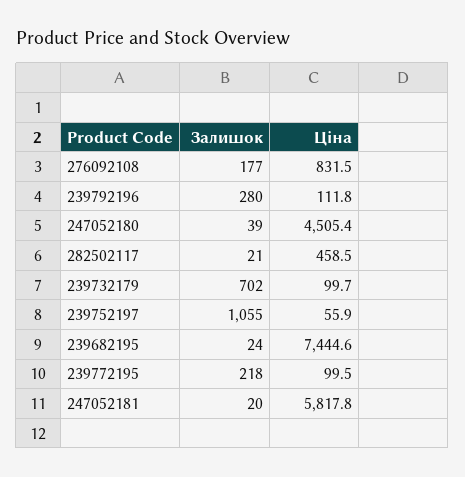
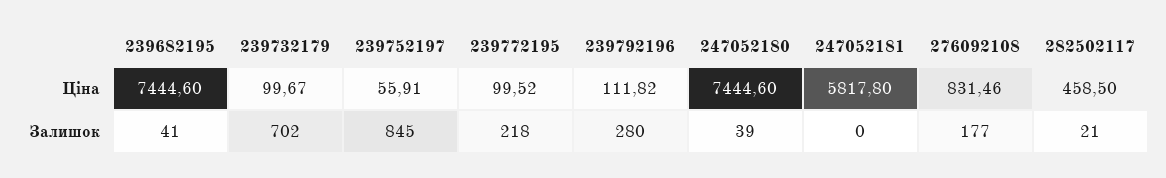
  {
    "Залишок": {
      "276092108": 177,
      "239792196": 280,
      "247052180": 39,
      "282502117": 21,
      "239732179": 702,
-     "239752197": 1055,
+     "239752197": 845,
-     "239682195": 24,
+     "239682195": 41,
      "239772195": 218,
-     "247052181": 20
+     "247052181": 0
    },
    "Ціна": {
      "276092108": 831.46,
      "239792196": 111.82,
-     "247052180": 4505.4,
+     "247052180": 7444.6,
      "282502117": 458.5,
      "239732179": 99.67,
      "239752197": 55.91,
      "239682195": 7444.6,
      "239772195": 99.52,
      "247052181": 5817.8
    }
  }

